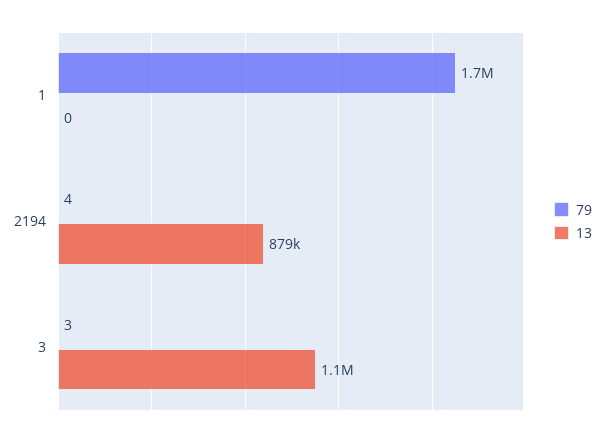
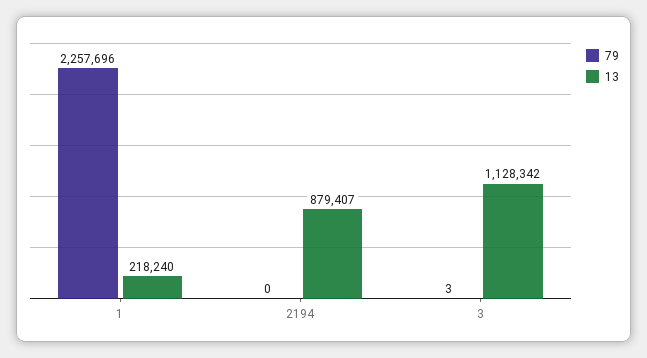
  {
    "79": {
-     "1": 1700000,
+     "1": 2257696,
-     "2194": 4,
+     "2194": 0,
      "3": 3
    },
    "13": {
-     "1": 0,
+     "1": 218240,
      "2194": 879407,
      "3": 1128342
    }
  }

